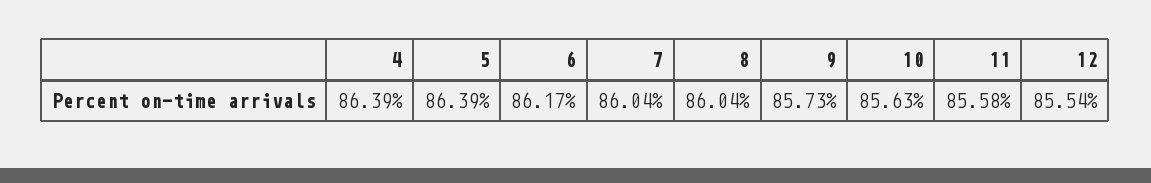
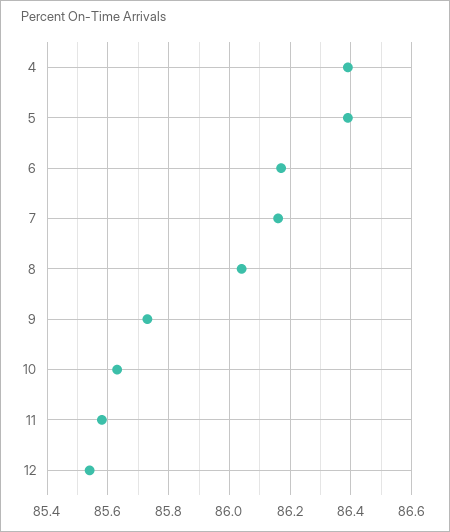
  {
    "4": 86.39,
    "5": 86.39,
    "6": 86.17,
-   "7": 86.04,
+   "7": 86.15,
    "8": 86.04,
    "9": 85.73,
    "10": 85.63,
    "11": 85.58,
    "12": 85.54
  }

